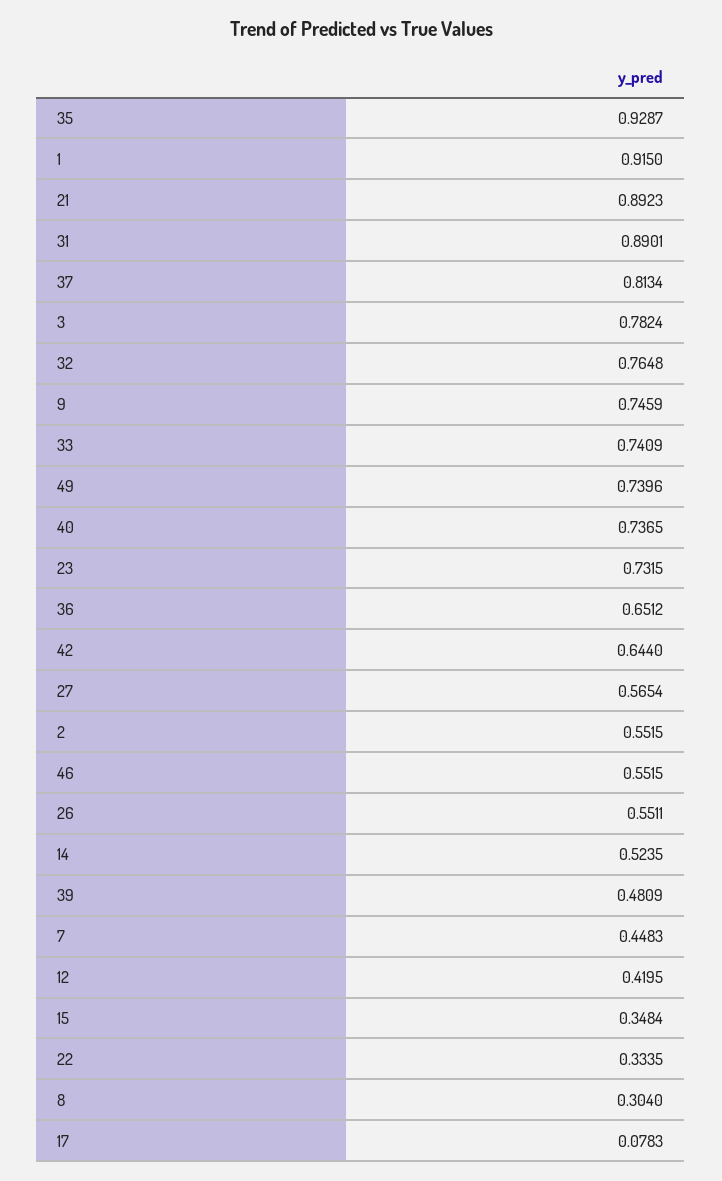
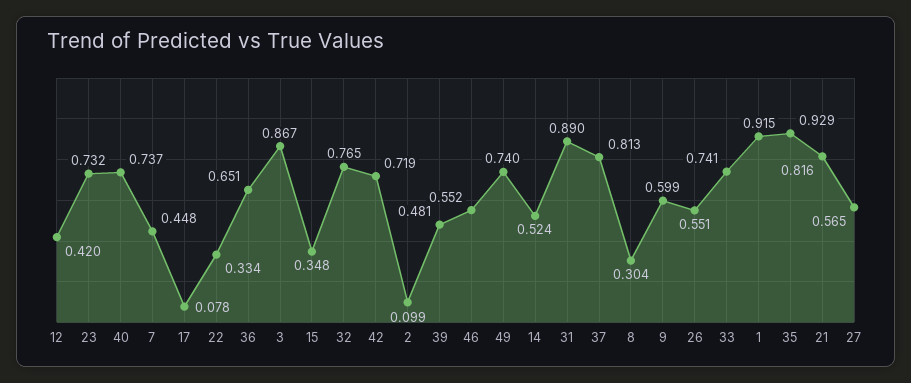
  {
    "35": 0.9287,
    "1": 0.915,
-   "21": 0.8923,
+   "21": 0.816,
    "31": 0.8901,
    "37": 0.8134,
-   "3": 0.7824,
+   "3": 0.867,
    "32": 0.7648,
-   "9": 0.7459,
+   "9": 0.599,
    "33": 0.7409,
    "49": 0.7396,
    "40": 0.7365,
    "23": 0.7315,
    "36": 0.6512,
-   "42": 0.644,
+   "42": 0.719,
    "27": 0.5654,
-   "2": 0.5515,
+   "2": 0.099,
    "46": 0.5515,
    "26": 0.5511,
    "14": 0.5235,
    "39": 0.4809,
    "7": 0.4483,
    "12": 0.4195,
    "15": 0.3484,
    "22": 0.3335,
    "8": 0.304,
    "17": 0.0783
  }

